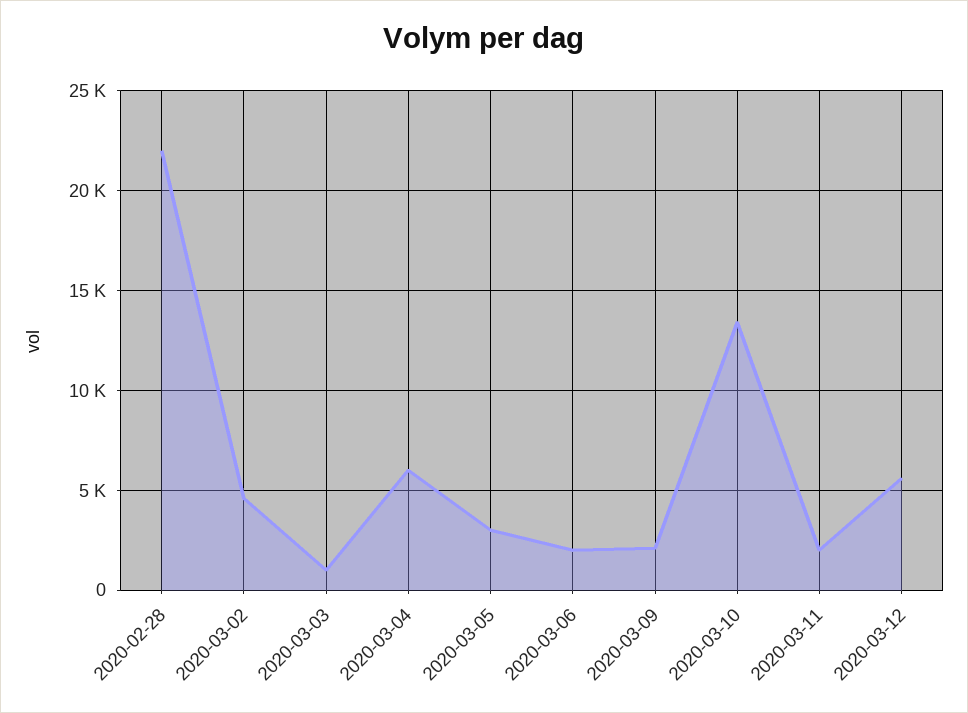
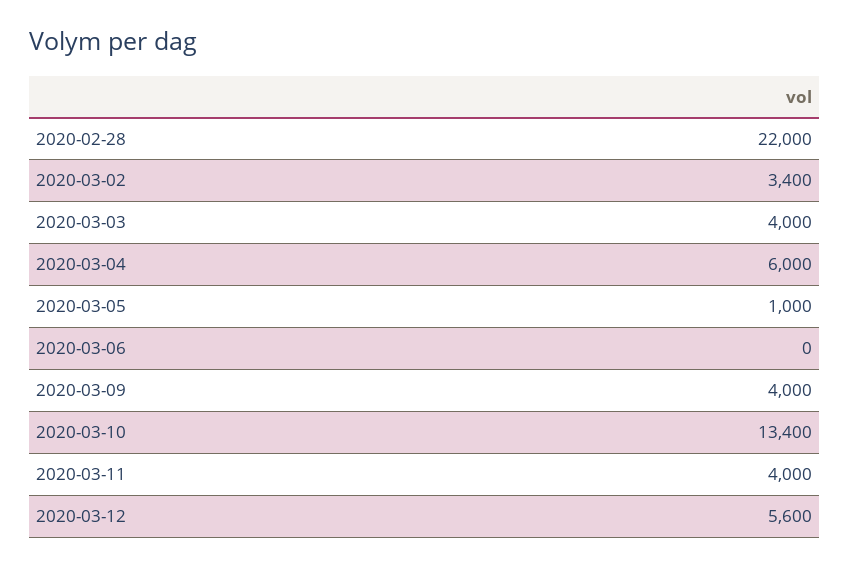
  {
    "2020-02-28": 22000,
-   "2020-03-02": 4500,
+   "2020-03-02": 3400,
-   "2020-03-03": 1000,
+   "2020-03-03": 4000,
    "2020-03-04": 6000,
-   "2020-03-05": 3000,
+   "2020-03-05": 1000,
-   "2020-03-06": 2000,
+   "2020-03-06": 0,
-   "2020-03-09": 2000,
+   "2020-03-09": 4000,
    "2020-03-10": 13400,
-   "2020-03-11": 2000,
+   "2020-03-11": 4000,
    "2020-03-12": 5600
  }

